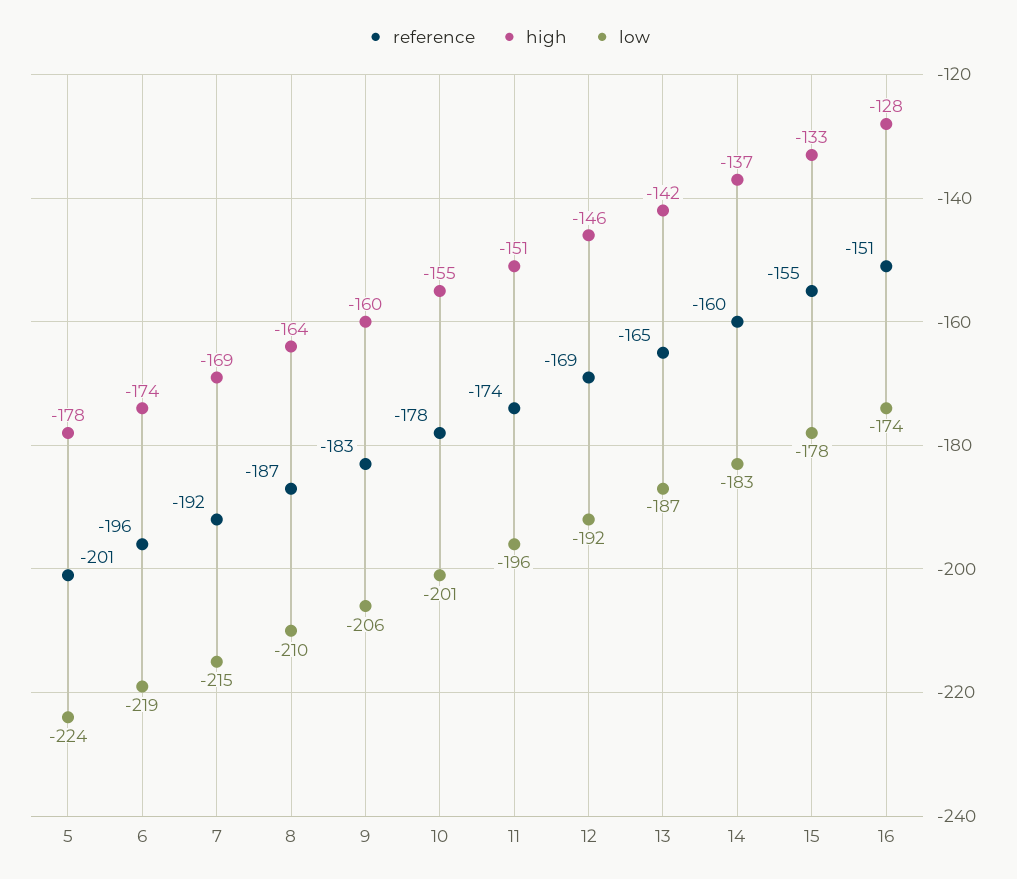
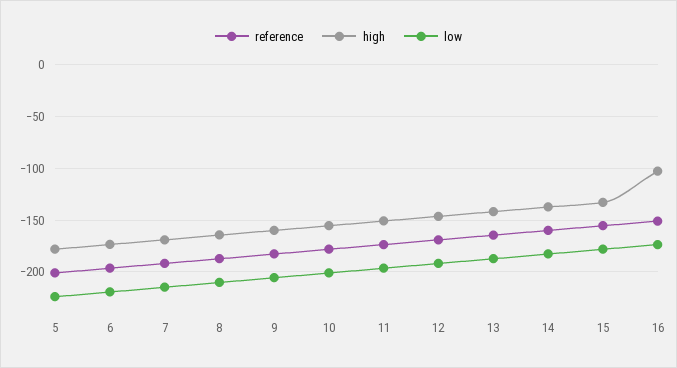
  {
    "reference": {
      "5": -201,
      "6": -196,
      "7": -192,
      "8": -187,
      "9": -183,
      "10": -178,
      "11": -174,
      "12": -169,
      "13": -165,
      "14": -160,
      "15": -155,
      "16": -151
    },
    "high": {
      "5": -178,
      "6": -174,
      "7": -169,
      "8": -164,
      "9": -160,
      "10": -155,
      "11": -151,
      "12": -146,
      "13": -142,
      "14": -137,
      "15": -133,
-     "16": -128
+     "16": -100
    },
    "low": {
      "5": -224,
      "6": -219,
      "7": -215,
      "8": -210,
      "9": -206,
      "10": -201,
      "11": -196,
      "12": -192,
      "13": -187,
      "14": -183,
      "15": -178,
      "16": -174
    }
  }

